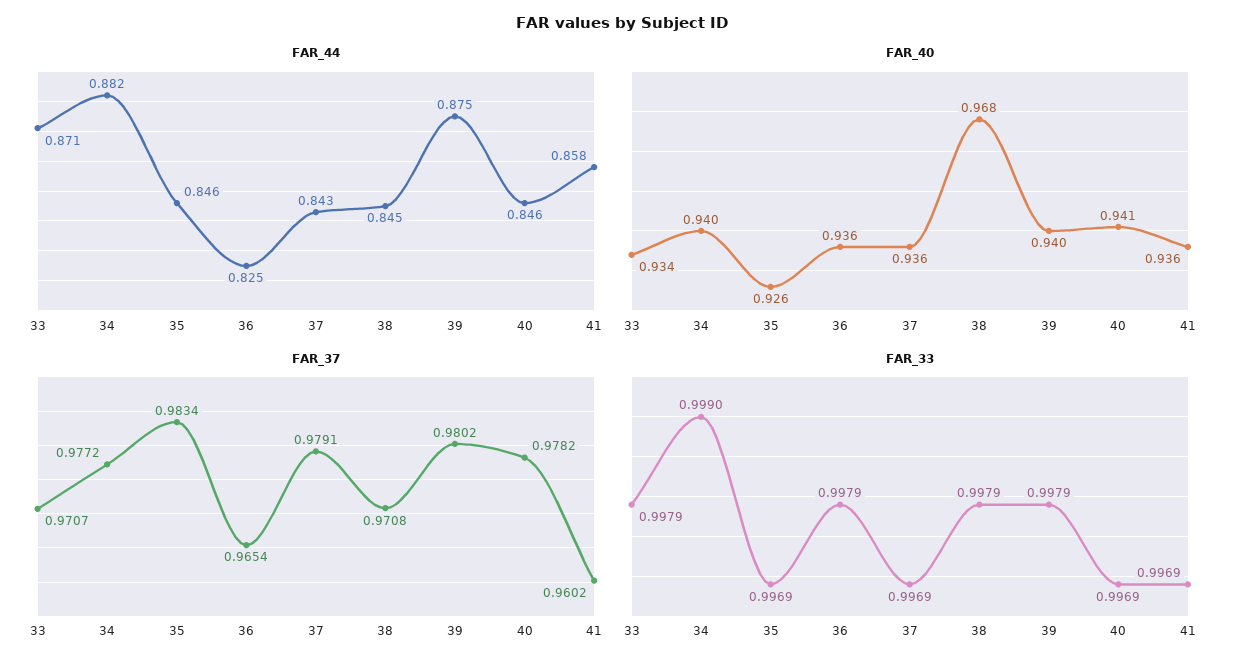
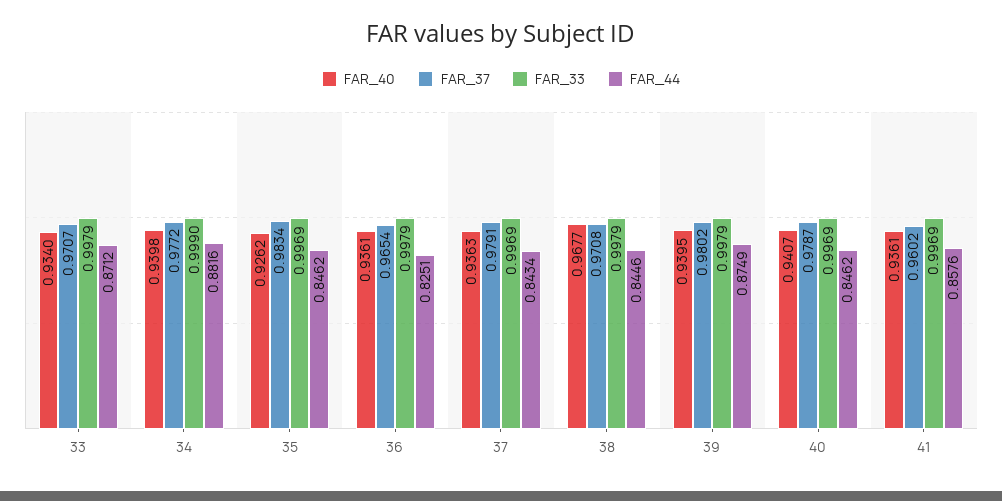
  {
    "FAR_44": {
      "33": 0.8712,
      "34": 0.8816,
      "35": 0.8462,
      "36": 0.8251,
      "37": 0.8434,
      "38": 0.8446,
      "39": 0.8749,
      "40": 0.8462,
      "41": 0.8576
    },
    "FAR_40": {
      "33": 0.934,
      "34": 0.9398,
      "35": 0.9262,
      "36": 0.9361,
      "37": 0.9363,
      "38": 0.9677,
      "39": 0.9395,
      "40": 0.9407,
      "41": 0.9361
    },
    "FAR_37": {
      "33": 0.9707,
      "34": 0.9772,
      "35": 0.9834,
      "36": 0.9654,
      "37": 0.9791,
      "38": 0.9708,
      "39": 0.9802,
-     "40": 0.9782,
+     "40": 0.9787,
      "41": 0.9602
    },
    "FAR_33": {
      "33": 0.9979,
      "34": 0.999,
      "35": 0.9969,
      "36": 0.9979,
      "37": 0.9969,
      "38": 0.9979,
      "39": 0.9979,
      "40": 0.9969,
      "41": 0.9969
    }
  }

